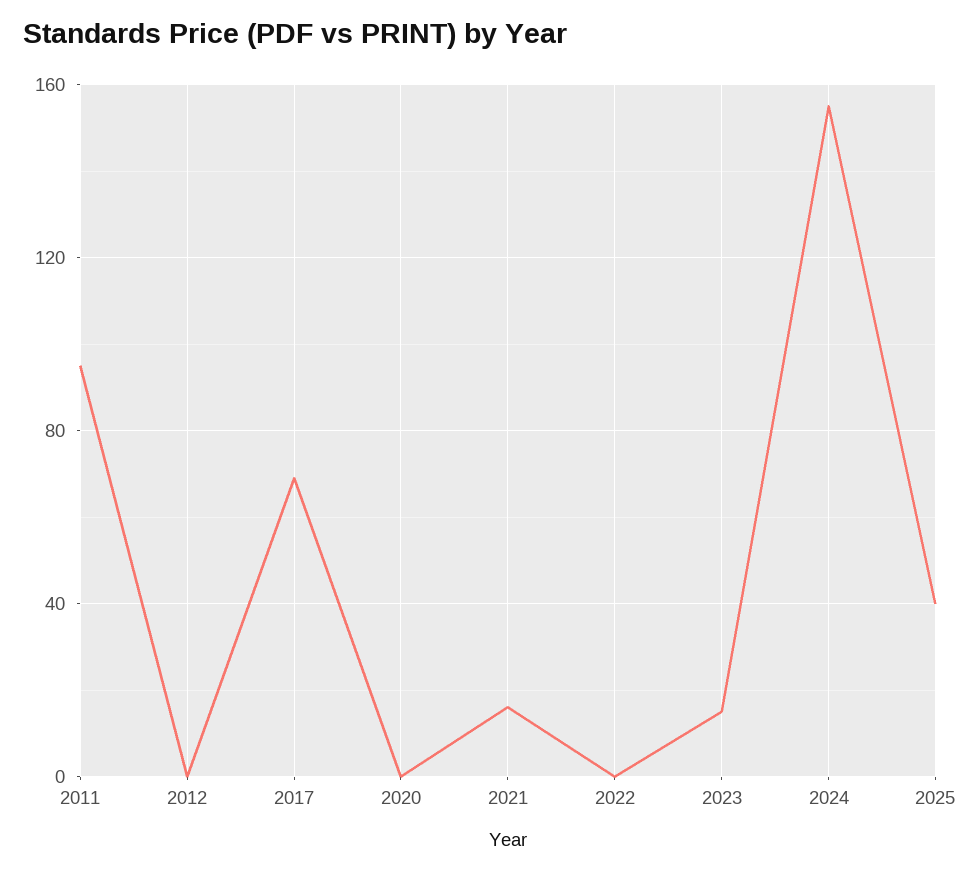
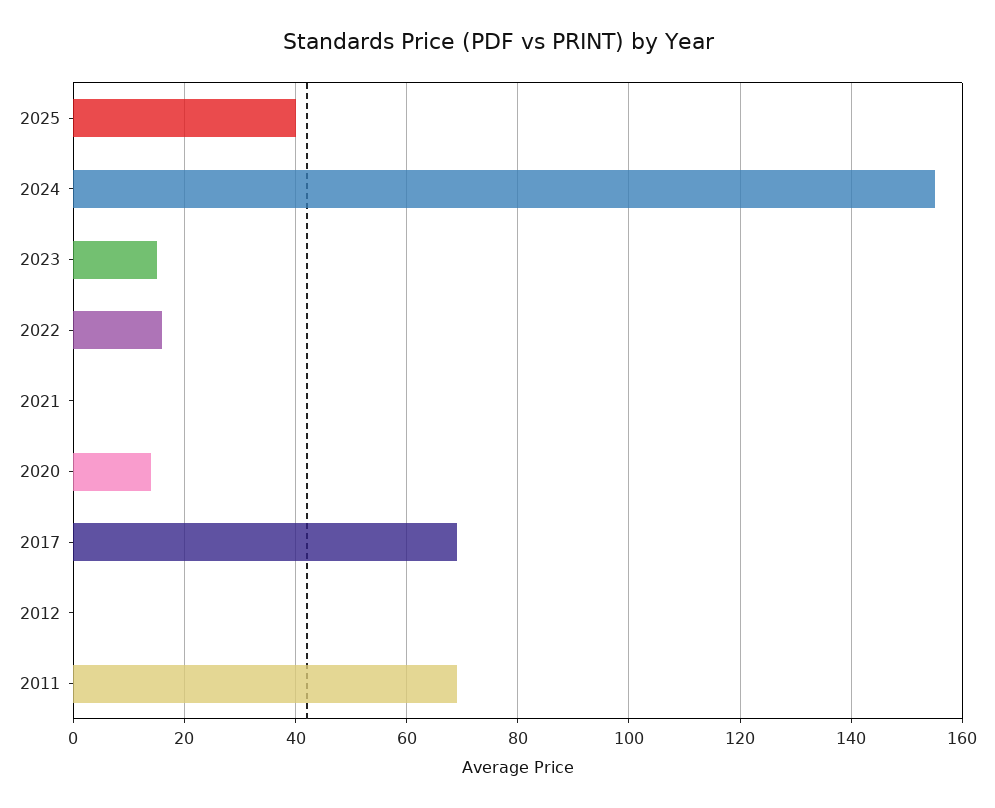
  {
-   "2011": 95,
+   "2011": 70,
    "2012": 0,
    "2017": 70,
-   "2020": 0,
+   "2020": 15,
-   "2021": 15,
+   "2021": 0,
-   "2022": 0,
+   "2022": 15,
    "2023": 15,
    "2024": 155,
    "2025": 40
  }

